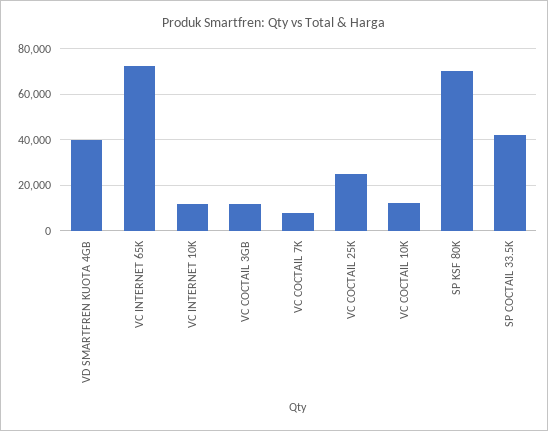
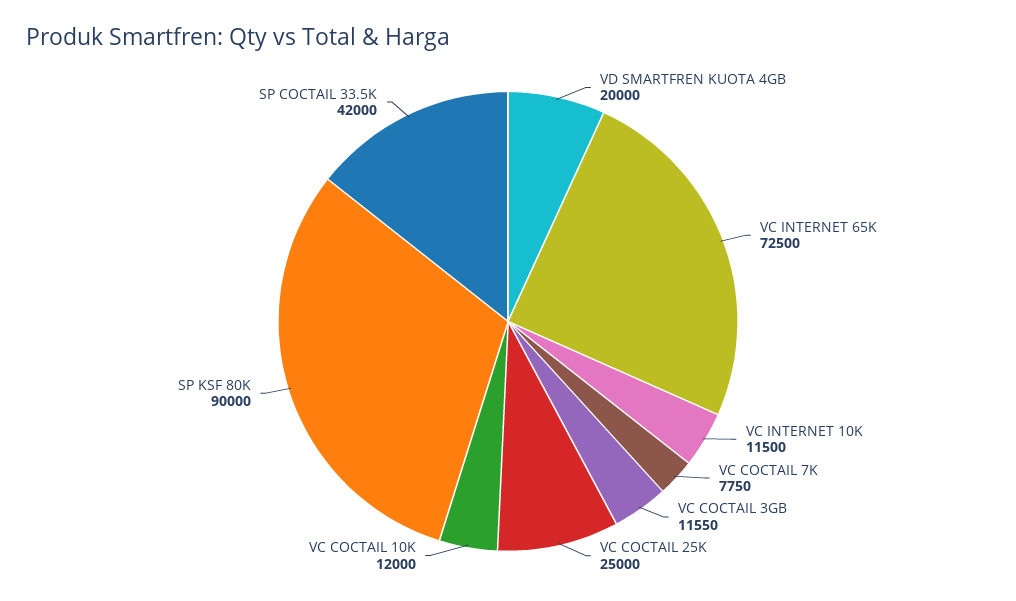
  {
-   "VD SMARTFREN KUOTA 4GB": 40000,
+   "VD SMARTFREN KUOTA 4GB": 20000,
    "VC INTERNET 65K": 72500,
    "VC INTERNET 10K": 11500,
    "VC COCTAIL 3GB": 11550,
    "VC COCTAIL 7K": 7750,
    "VC COCTAIL 25K": 25000,
    "VC COCTAIL 10K": 12000,
-   "SP KSF 80K": 70000,
+   "SP KSF 80K": 90000,
    "SP COCTAIL 33.5K": 42000
  }

